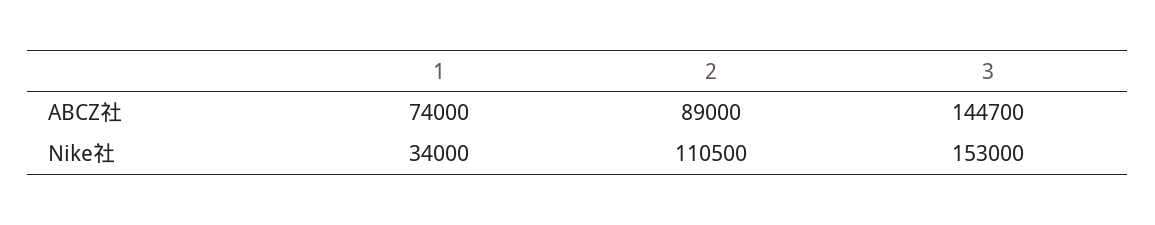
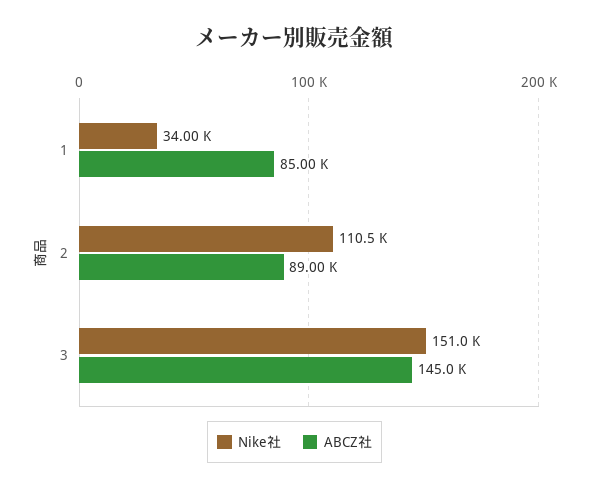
  {
    "ABCZ社": {
-     "1": 74000,
+     "1": 85000,
      "2": 89000,
-     "3": 144700
+     "3": 145000
    },
    "Nike社": {
      "1": 34000,
      "2": 110500,
-     "3": 153000
+     "3": 151000
    }
  }

